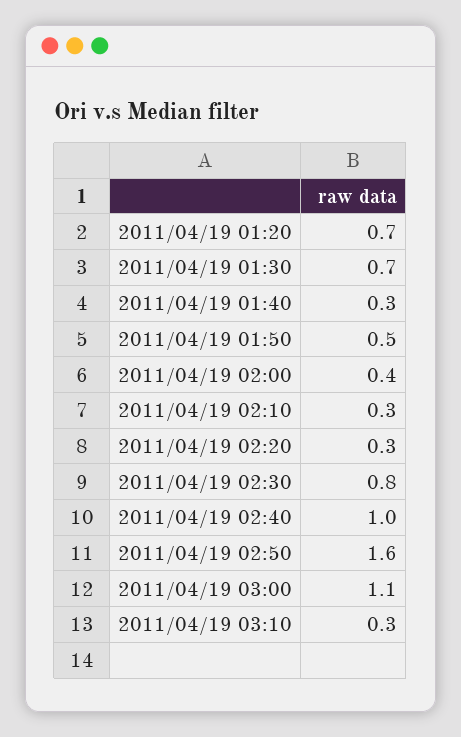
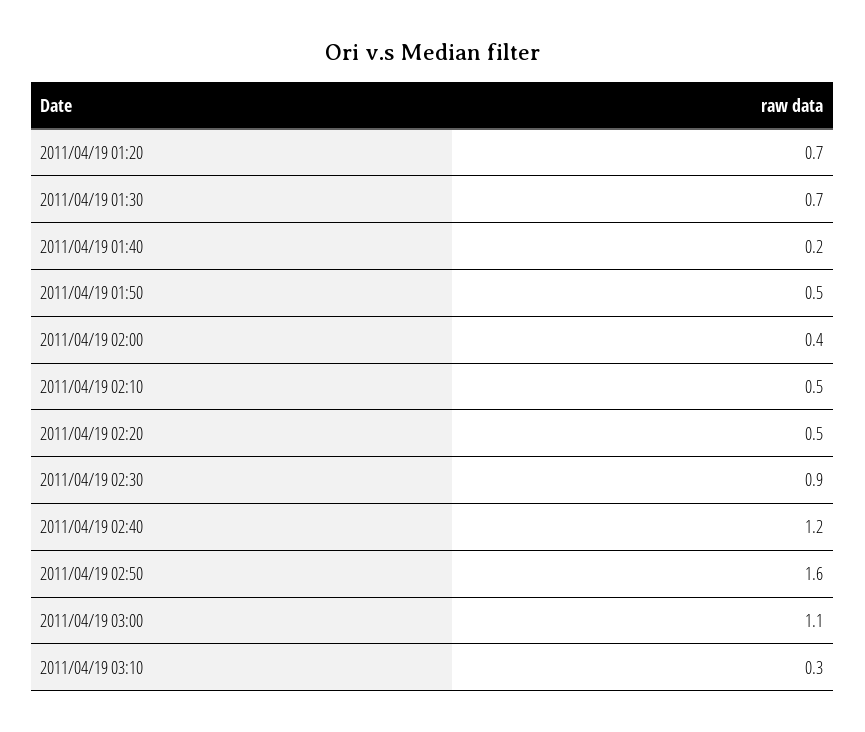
  {
    "2011/04/19 01:20": 0.7,
    "2011/04/19 01:30": 0.7,
-   "2011/04/19 01:40": 0.3,
+   "2011/04/19 01:40": 0.2,
    "2011/04/19 01:50": 0.5,
    "2011/04/19 02:00": 0.4,
-   "2011/04/19 02:10": 0.3,
+   "2011/04/19 02:10": 0.5,
-   "2011/04/19 02:20": 0.3,
+   "2011/04/19 02:20": 0.5,
-   "2011/04/19 02:30": 0.8,
+   "2011/04/19 02:30": 0.9,
-   "2011/04/19 02:40": 1,
+   "2011/04/19 02:40": 1.2,
    "2011/04/19 02:50": 1.6,
    "2011/04/19 03:00": 1.1,
    "2011/04/19 03:10": 0.3
  }

